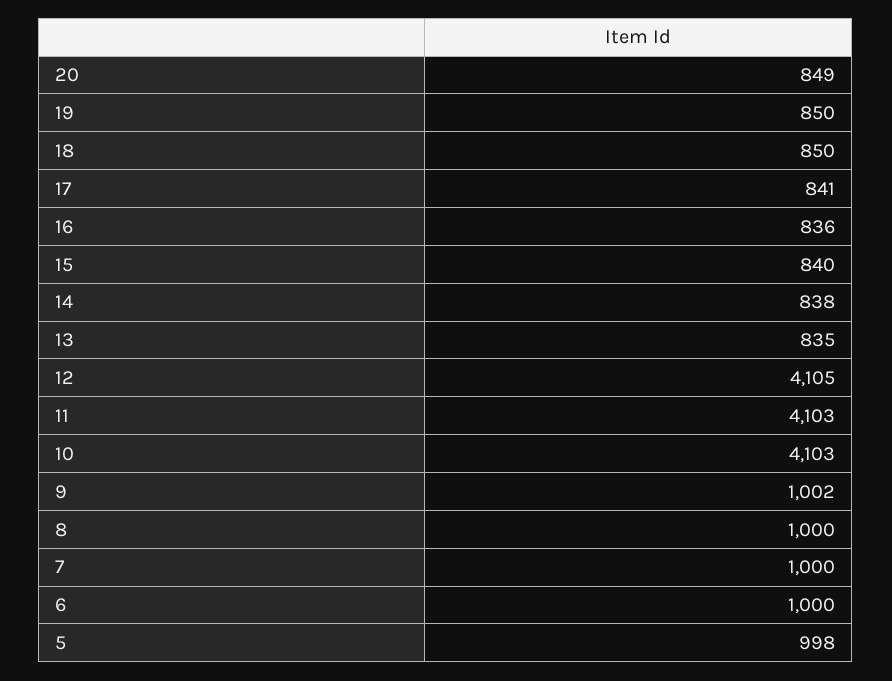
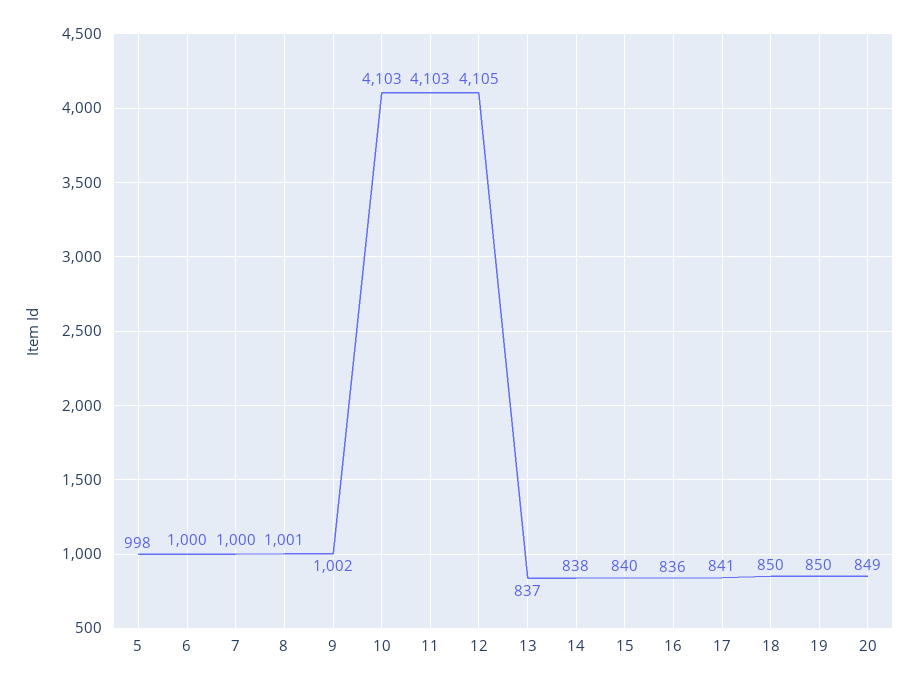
  {
    "20": 849,
    "19": 850,
    "18": 850,
    "17": 841,
    "16": 836,
    "15": 840,
    "14": 838,
-   "13": 835,
+   "13": 837,
    "12": 4105,
    "11": 4103,
    "10": 4103,
    "9": 1002,
-   "8": 1000,
+   "8": 1001,
    "7": 1000,
    "6": 1000,
    "5": 998
  }

